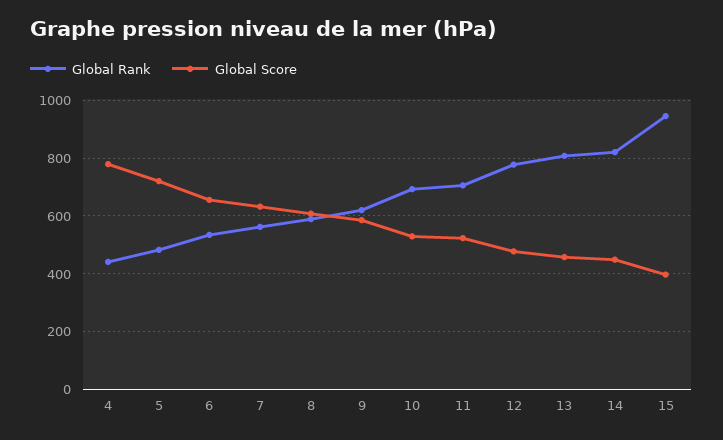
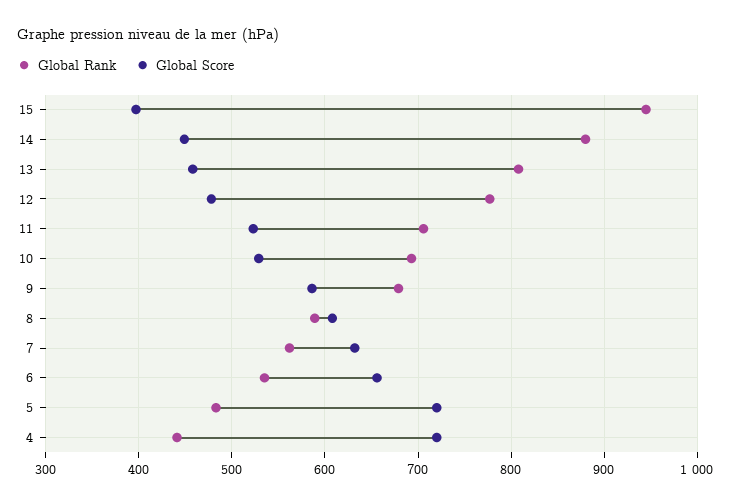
  {
    "Global Rank": {
      "4": 440,
      "5": 480,
      "6": 540,
      "7": 560,
      "8": 590,
-     "9": 625,
+     "9": 680,
      "10": 690,
      "11": 710,
      "12": 780,
      "13": 810,
-     "14": 825,
+     "14": 880,
      "15": 950
    },
    "Global Score": {
-     "4": 775,
+     "4": 720,
      "5": 720,
      "6": 660,
      "7": 630,
      "8": 610,
      "9": 590,
      "10": 530,
      "11": 520,
      "12": 480,
      "13": 460,
      "14": 450,
      "15": 400
    }
  }

